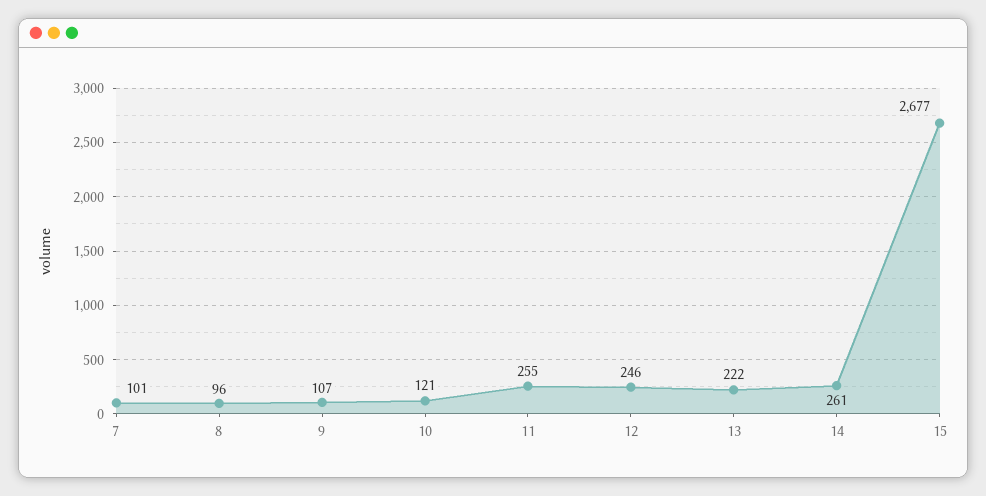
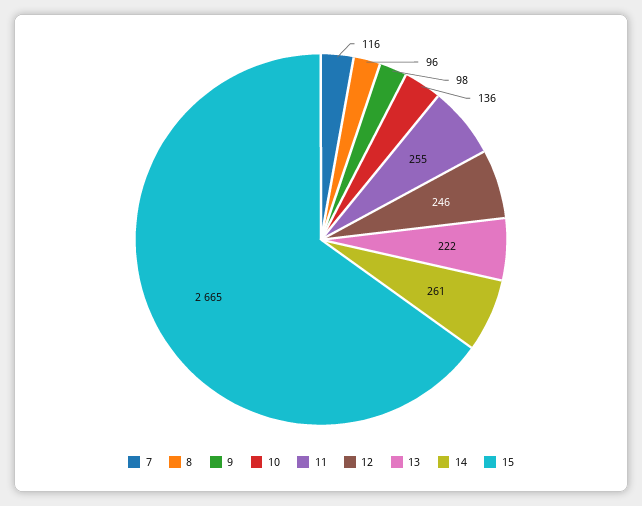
  {
-   "7": 101,
+   "7": 116,
    "8": 96,
-   "9": 107,
+   "9": 98,
-   "10": 121,
+   "10": 136,
    "11": 255,
    "12": 246,
    "13": 222,
    "14": 261,
-   "15": 2677
+   "15": 2665
  }

